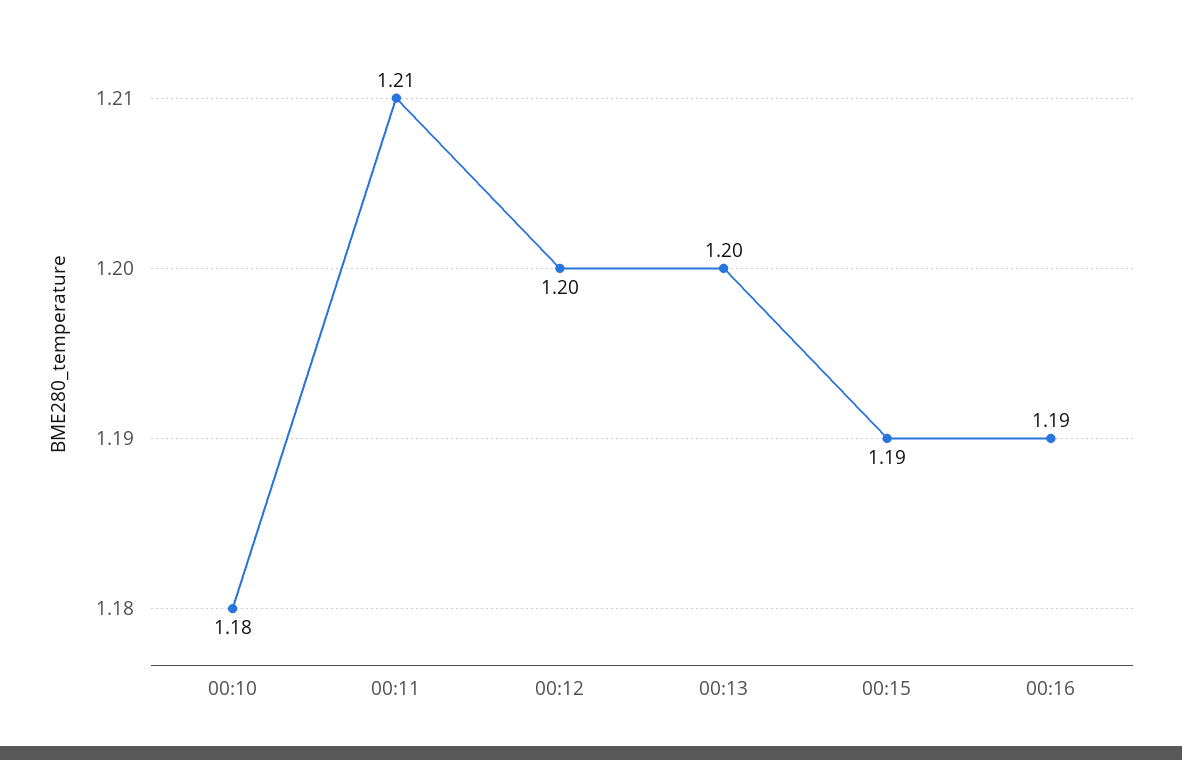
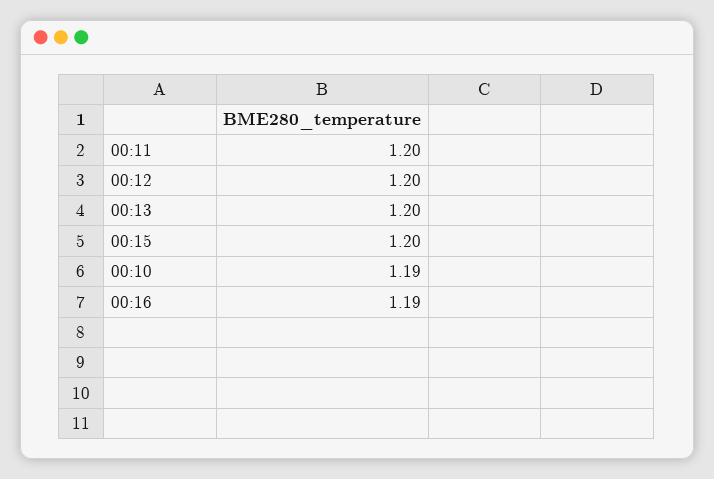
  {
-   "00:10": 1.18,
+   "00:10": 1.19,
-   "00:11": 1.21,
+   "00:11": 1.2,
    "00:12": 1.2,
    "00:13": 1.2,
-   "00:15": 1.19,
+   "00:15": 1.2,
    "00:16": 1.19
  }

